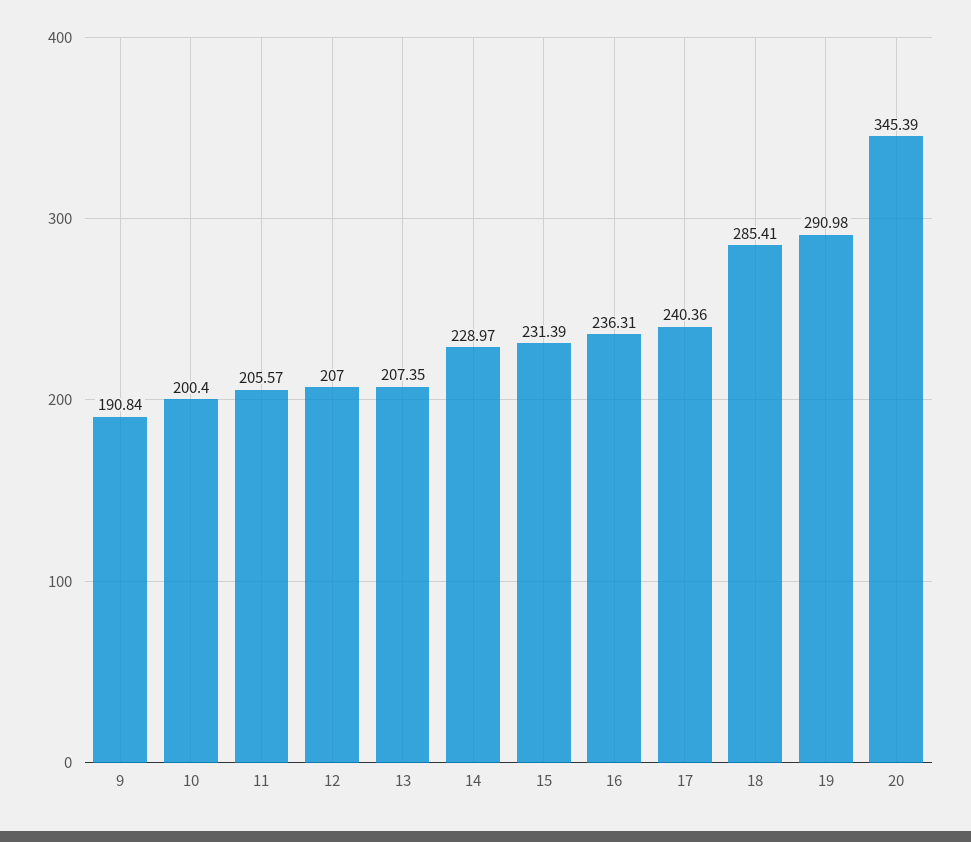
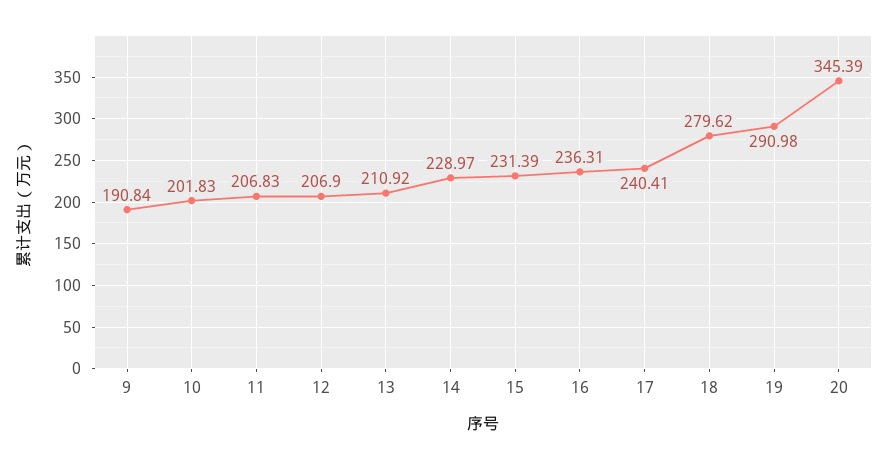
  {
    "9": 190.84,
-   "10": 200.4,
+   "10": 201.83,
-   "11": 205.57,
+   "11": 206.83,
-   "12": 207,
+   "12": 206.9,
-   "13": 207.35,
+   "13": 210.92,
    "14": 228.97,
    "15": 231.39,
    "16": 236.31,
-   "17": 240.36,
+   "17": 240.41,
-   "18": 285.41,
+   "18": 279.62,
    "19": 290.98,
    "20": 345.39
  }

